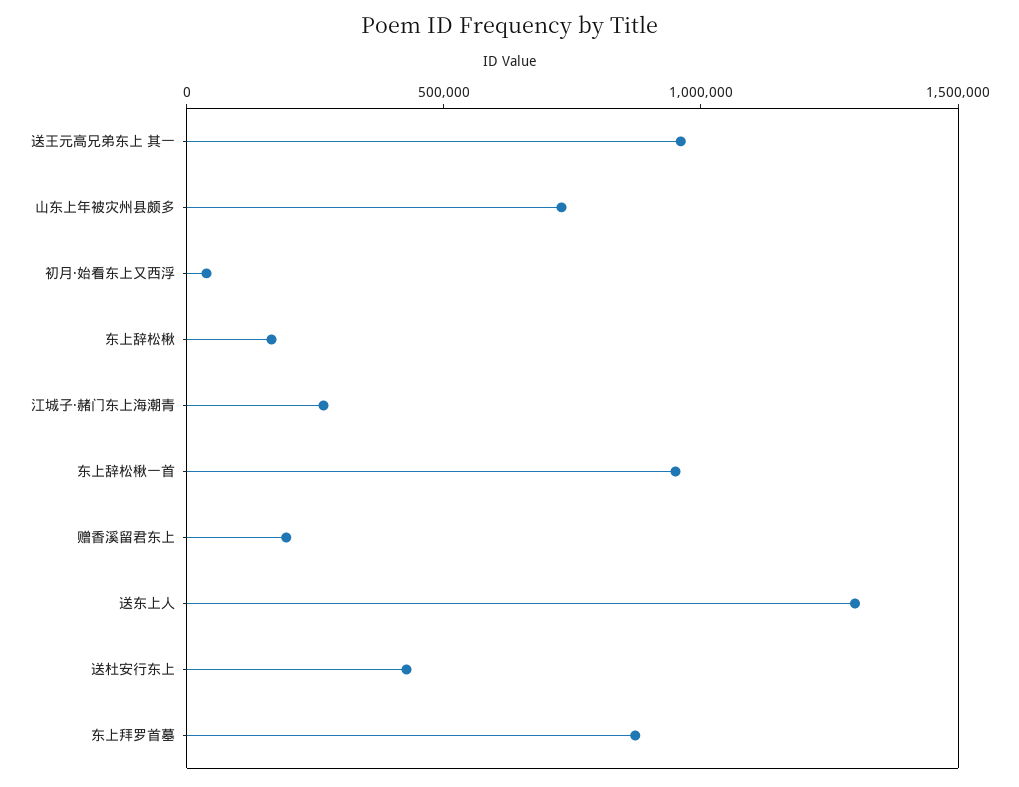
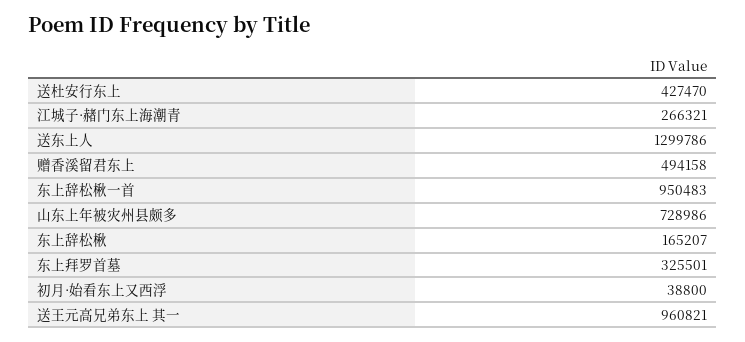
  {
    "送王元高兄弟东上 其一": 960821,
    "山东上年被灾州县颇多": 728986,
    "初月·始看东上又西浮": 38800,
    "东上辞松楸": 165207,
    "江城子·赭门东上海潮青": 266321,
    "东上辞松楸一首": 950483,
-   "赠香溪留君东上": 200000,
+   "赠香溪留君东上": 494158,
    "送东上人": 1299786,
    "送杜安行东上": 427470,
-   "东上拜罗首墓": 900000
+   "东上拜罗首墓": 325501
  }

